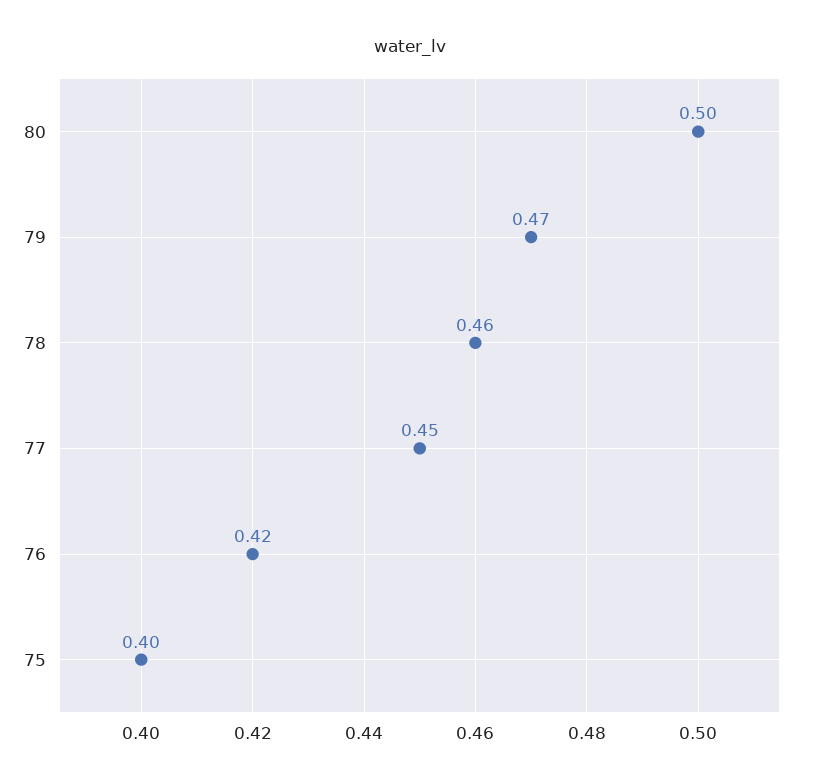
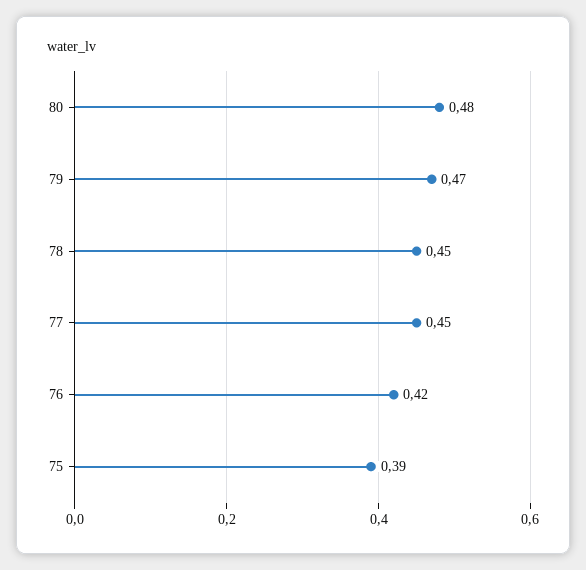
  {
-   "80": 0.5,
+   "80": 0.48,
    "79": 0.47,
-   "78": 0.46,
+   "78": 0.45,
    "77": 0.45,
    "76": 0.42,
-   "75": 0.4
+   "75": 0.39
  }

